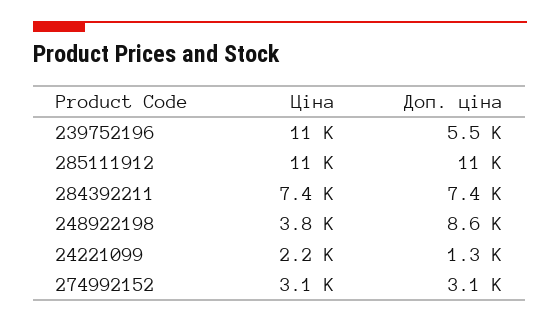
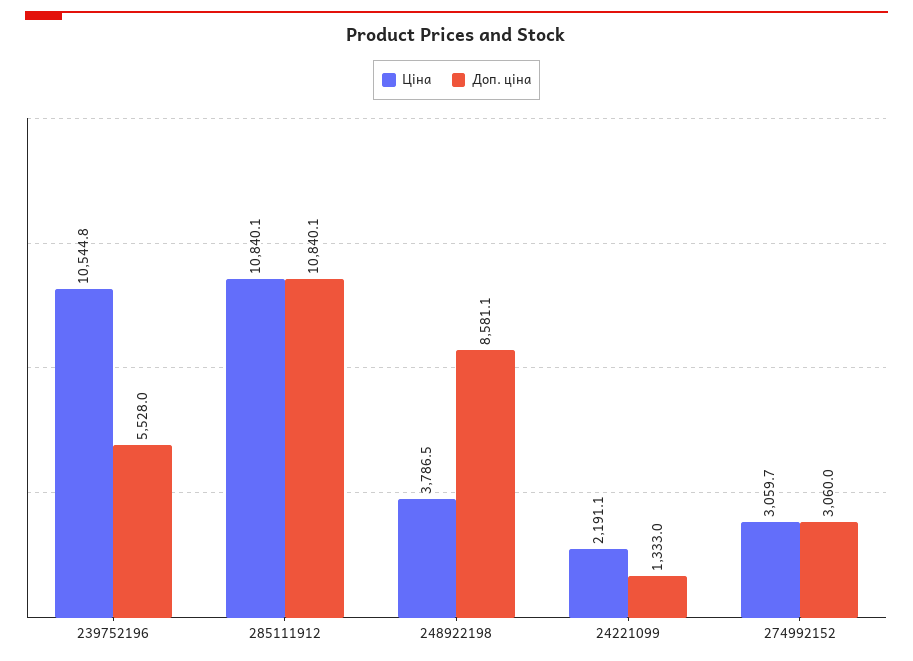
  {
    "Ціна": {
      "239752196": 10544.8,
      "285111912": 10840.1,
-     "284392211": 7400,
      "248922198": 3786.5,
      "24221099": 2191.1,
      "274992152": 3059.7
    },
    "Доп. ціна": {
      "239752196": 5528,
      "285111912": 10840.1,
-     "284392211": 7400,
      "248922198": 8581.1,
      "24221099": 1333,
      "274992152": 3060
    }
  }

